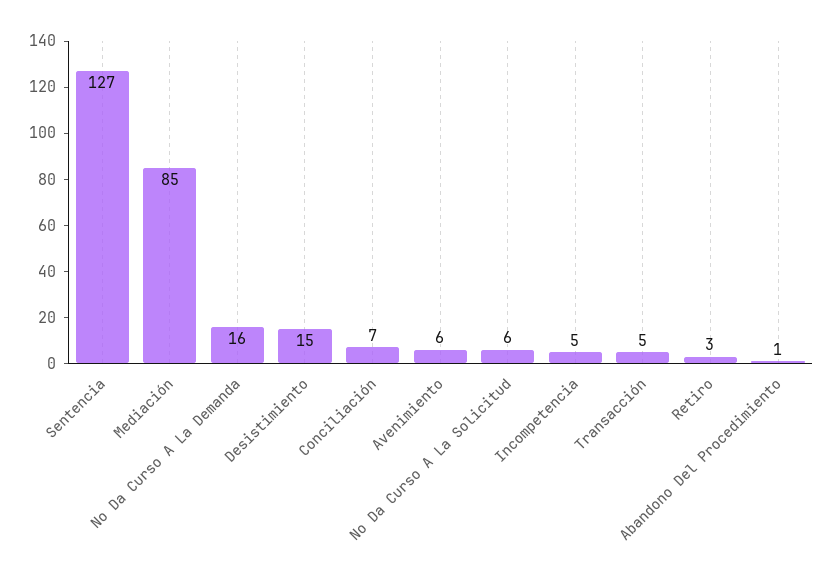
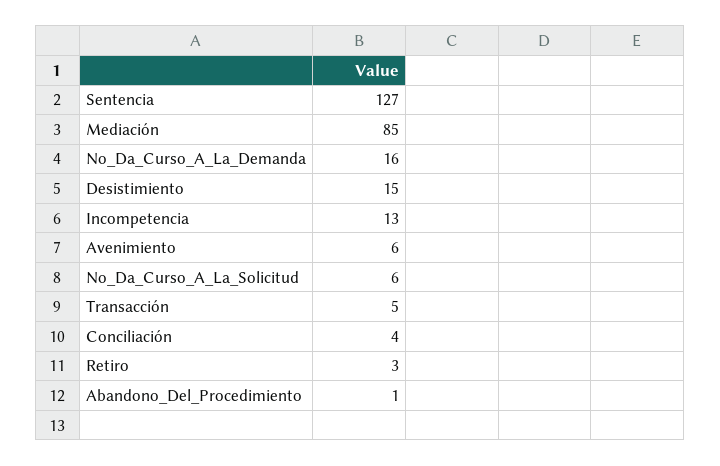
  {
    "Sentencia": 127,
    "Mediación": 85,
    "No Da Curso A La Demanda": 16,
    "Desistimiento": 15,
-   "Conciliación": 7,
+   "Conciliación": 4,
    "Avenimiento": 6,
    "No Da Curso A La Solicitud": 6,
-   "Incompetencia": 5,
+   "Incompetencia": 13,
    "Transacción": 5,
    "Retiro": 3,
    "Abandono Del Procedimiento": 1
  }

